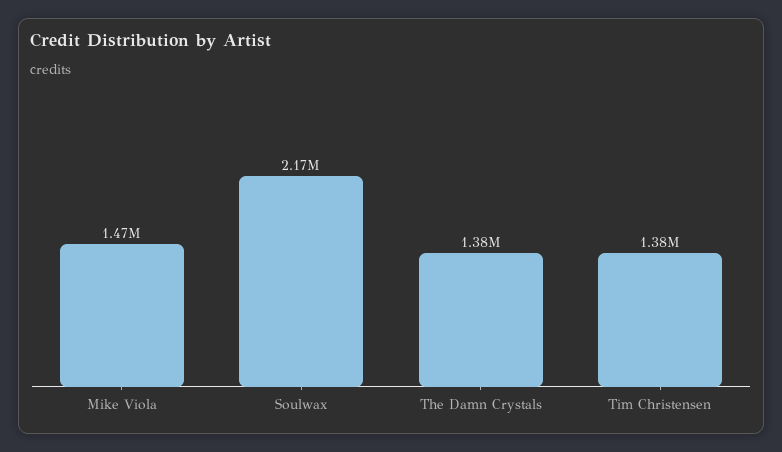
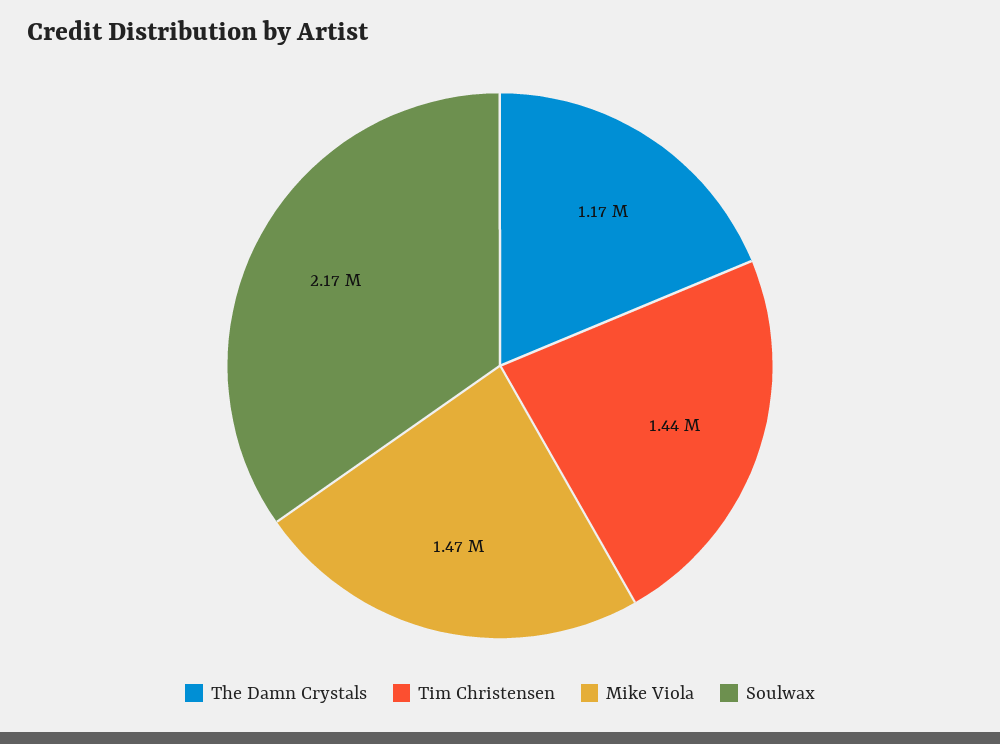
  {
    "Mike Viola": 1470000,
    "Soulwax": 2170000,
-   "The Damn Crystals": 1380000,
+   "The Damn Crystals": 1170000,
-   "Tim Christensen": 1380000
+   "Tim Christensen": 1440000
  }

